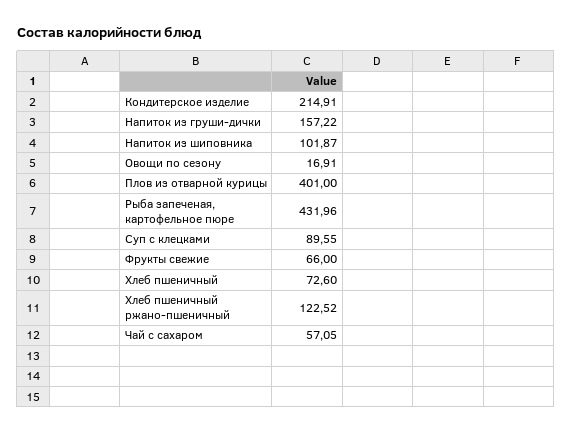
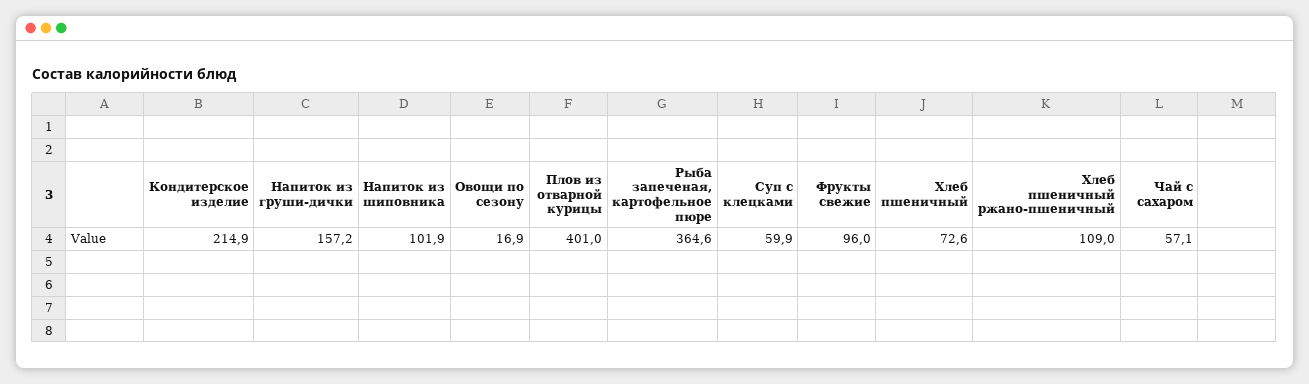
  {
    "Кондитерское изделие": 214.91,
    "Напиток из груши-дички": 157.22,
    "Напиток из шиповника": 101.87,
    "Овощи по сезону": 16.91,
    "Плов из отварной курицы": 401,
-   "Рыба запеченая, картофельное пюре": 431.96,
+   "Рыба запеченая, картофельное пюре": 364.6,
-   "Суп с клецками": 89.55,
+   "Суп с клецками": 59.9,
-   "Фрукты свежие": 66,
+   "Фрукты свежие": 96,
    "Хлеб пшеничный": 72.6,
-   "Хлеб пшеничный ржано-пшеничный": 122.52,
+   "Хлеб пшеничный ржано-пшеничный": 109,
    "Чай с сахаром": 57.05
  }

